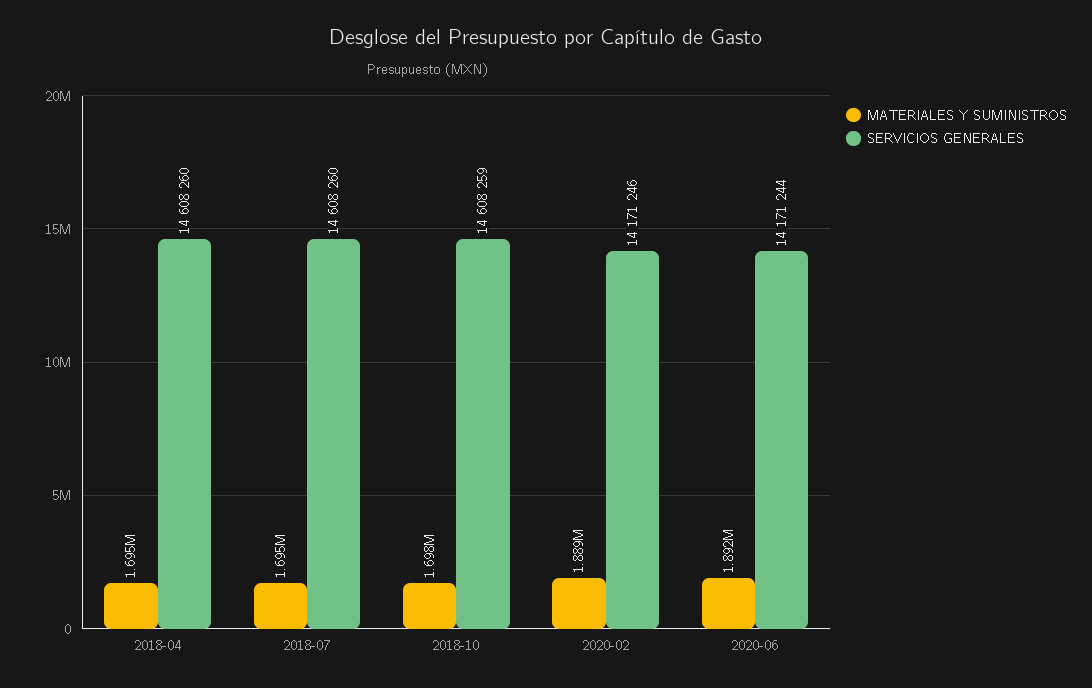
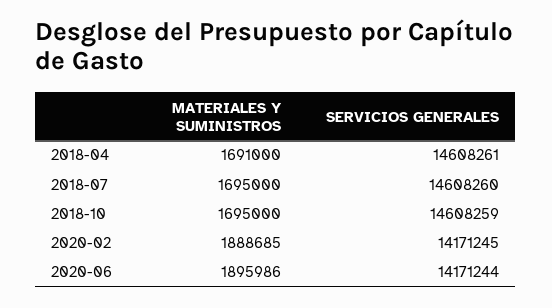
  {
    "MATERIALES Y SUMINISTROS": {
-     "2018-04": 1695000,
+     "2018-04": 1691000,
      "2018-07": 1695000,
-     "2018-10": 1698000,
+     "2018-10": 1695000,
      "2020-02": 1888685,
-     "2020-06": 1892000
+     "2020-06": 1895986
    },
    "SERVICIOS GENERALES": {
-     "2018-04": 14608260,
+     "2018-04": 14608261,
      "2018-07": 14608260,
      "2018-10": 14608259,
-     "2020-02": 14171246,
+     "2020-02": 14171245,
      "2020-06": 14171244
    }
  }

